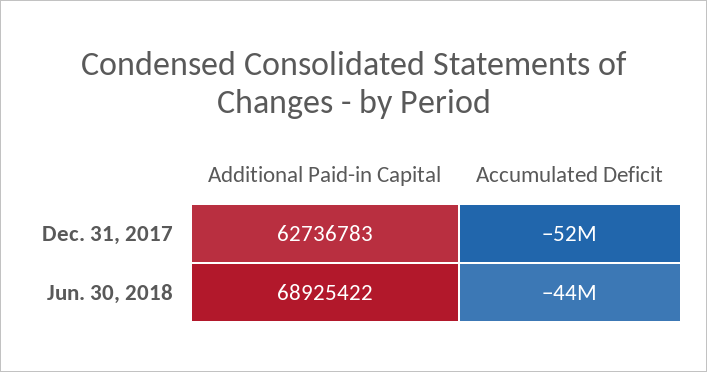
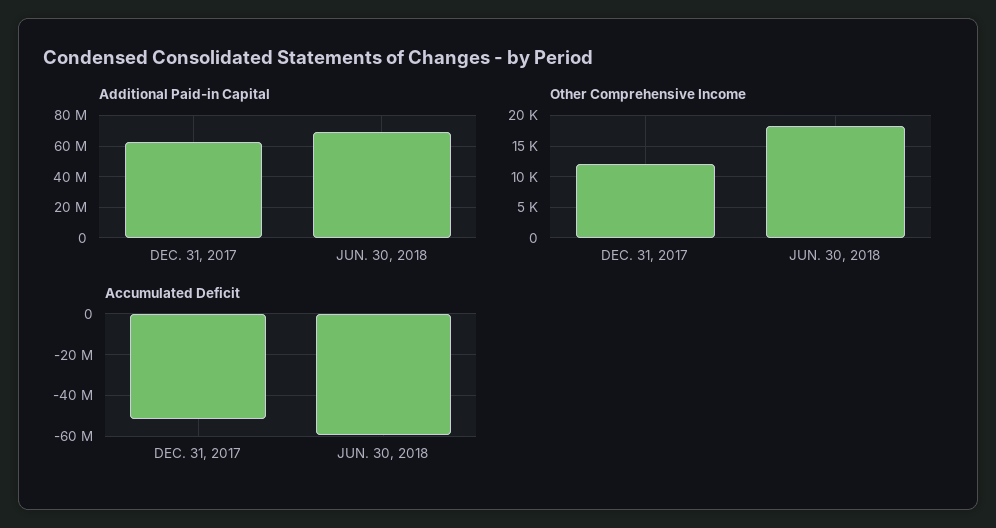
  {
    "Additional Paid-in Capital": {
      "Dec. 31, 2017": 62736783,
      "Jun. 30, 2018": 68925422
    },
    "Accumulated Deficit": {
      "Dec. 31, 2017": -52000000,
-     "Jun. 30, 2018": -44000000
+     "Jun. 30, 2018": -60000000
-   }
+   },
+   "Other Comprehensive Income": {
+     "Dec. 31, 2017": 12000,
+     "Jun. 30, 2018": 18000
+   }
  }

